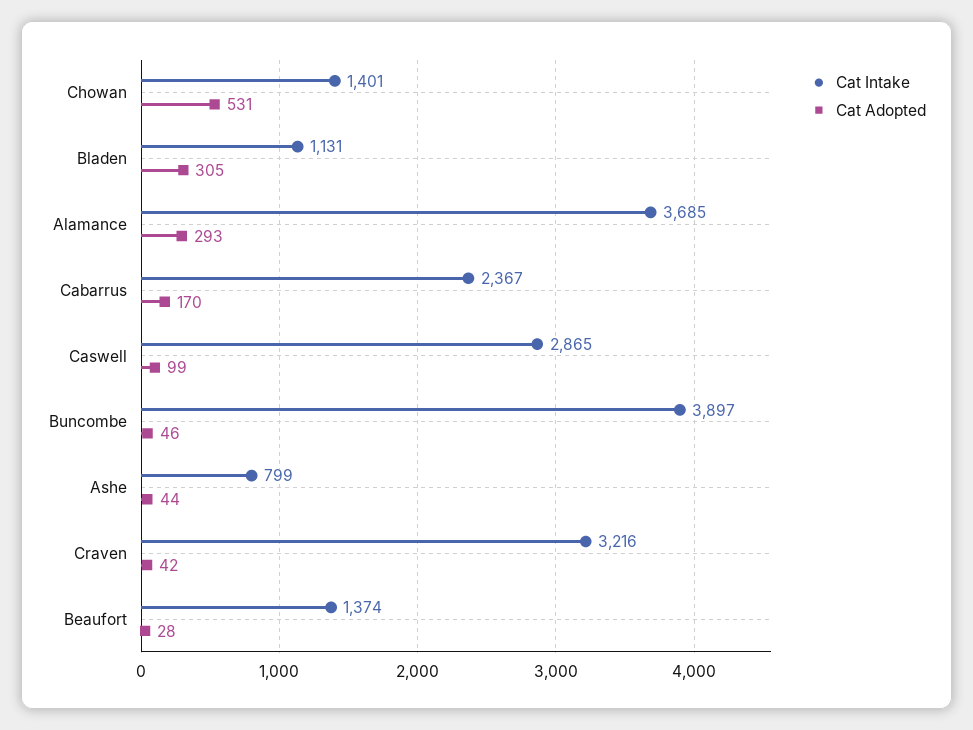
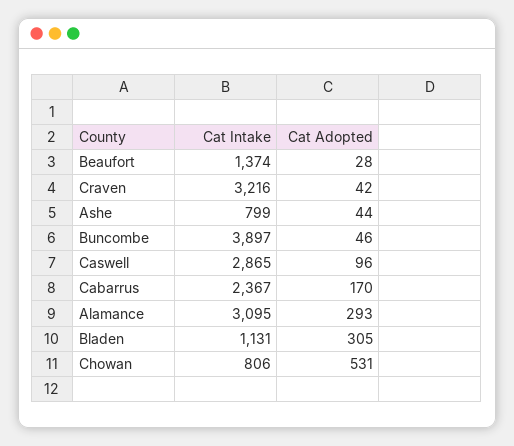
  {
    "Cat Intake": {
-     "Chowan": 1401,
+     "Chowan": 806,
      "Bladen": 1131,
-     "Alamance": 3685,
+     "Alamance": 3095,
      "Cabarrus": 2367,
      "Caswell": 2865,
      "Buncombe": 3897,
      "Ashe": 799,
      "Craven": 3216,
      "Beaufort": 1374
    },
    "Cat Adopted": {
      "Chowan": 531,
      "Bladen": 305,
      "Alamance": 293,
      "Cabarrus": 170,
-     "Caswell": 99,
+     "Caswell": 96,
      "Buncombe": 46,
      "Ashe": 44,
      "Craven": 42,
      "Beaufort": 28
    }
  }

